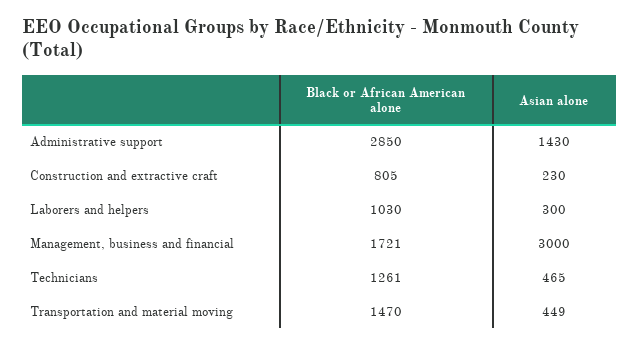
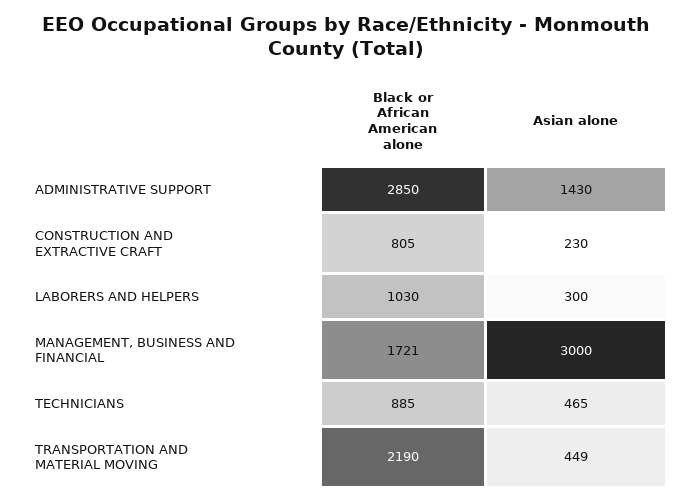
  {
    "Black or African American alone": {
      "Administrative support": 2850,
      "Construction and extractive craft": 805,
      "Laborers and helpers": 1030,
      "Management, business and financial": 1721,
-     "Technicians": 1261,
+     "Technicians": 885,
-     "Transportation and material moving": 1470
+     "Transportation and material moving": 2190
    },
    "Asian alone": {
      "Administrative support": 1430,
      "Construction and extractive craft": 230,
      "Laborers and helpers": 300,
      "Management, business and financial": 3000,
      "Technicians": 465,
      "Transportation and material moving": 449
    }
  }

